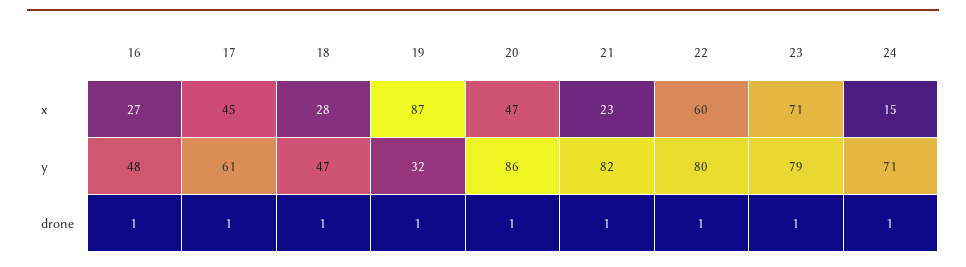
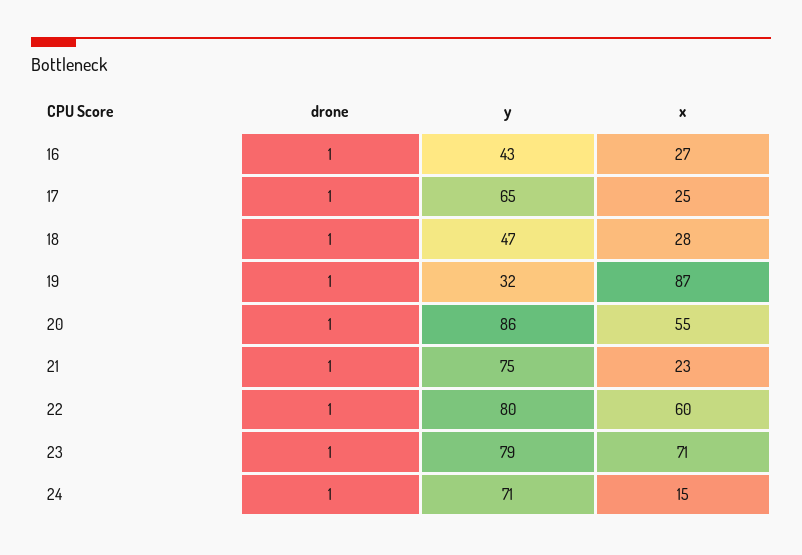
  {
    "16": {
      "x": 27,
-     "y": 48,
+     "y": 43,
      "drone": 1
    },
    "17": {
-     "x": 45,
+     "x": 25,
-     "y": 61,
+     "y": 65,
      "drone": 1
    },
    "18": {
      "x": 28,
      "y": 47,
      "drone": 1
    },
    "19": {
      "x": 87,
      "y": 32,
      "drone": 1
    },
    "20": {
-     "x": 47,
+     "x": 55,
      "y": 86,
      "drone": 1
    },
    "21": {
      "x": 23,
-     "y": 82,
+     "y": 75,
      "drone": 1
    },
    "22": {
      "x": 60,
      "y": 80,
      "drone": 1
    },
    "23": {
      "x": 71,
      "y": 79,
      "drone": 1
    },
    "24": {
      "x": 15,
      "y": 71,
      "drone": 1
    }
  }

